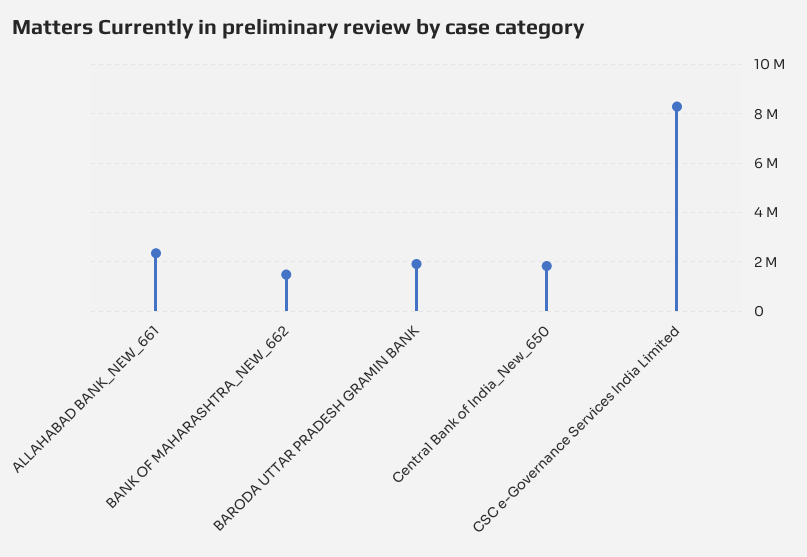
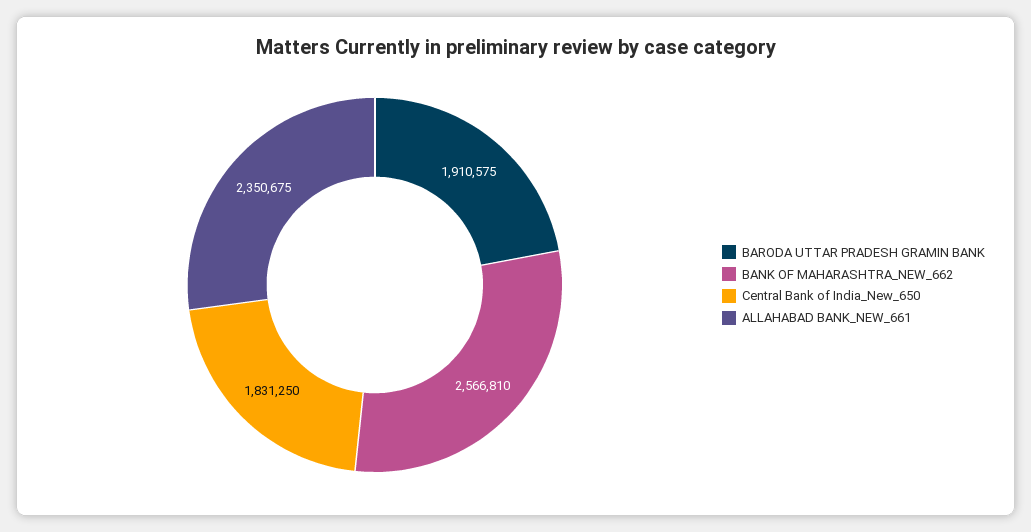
  {
    "ALLAHABAD BANK_NEW_661": 2350675,
-   "BANK OF MAHARASHTRA_NEW_662": 1500000,
+   "BANK OF MAHARASHTRA_NEW_662": 2566810,
    "BARODA UTTAR PRADESH GRAMIN BANK": 1910575,
-   "Central Bank of India_New_650": 1831250,
+   "Central Bank of India_New_650": 1831250
-   "CSC e-Governance Services India Limited": 8250000
  }

